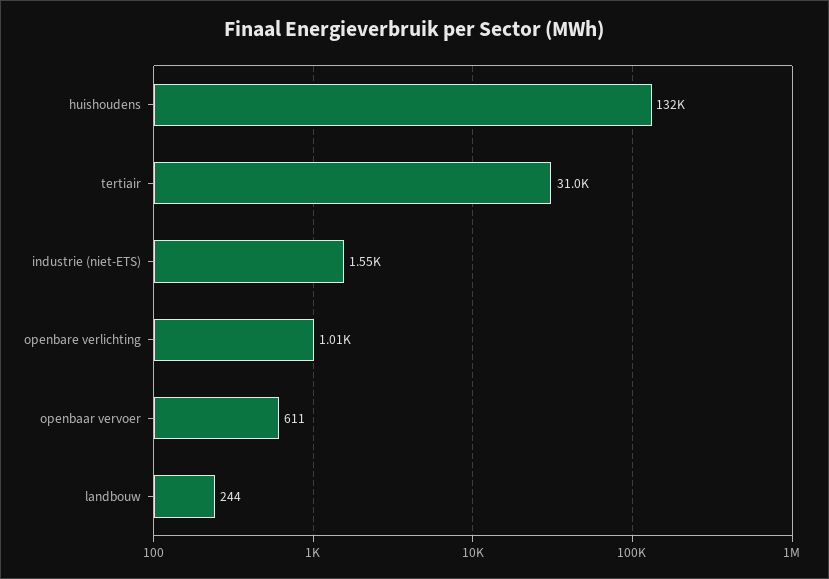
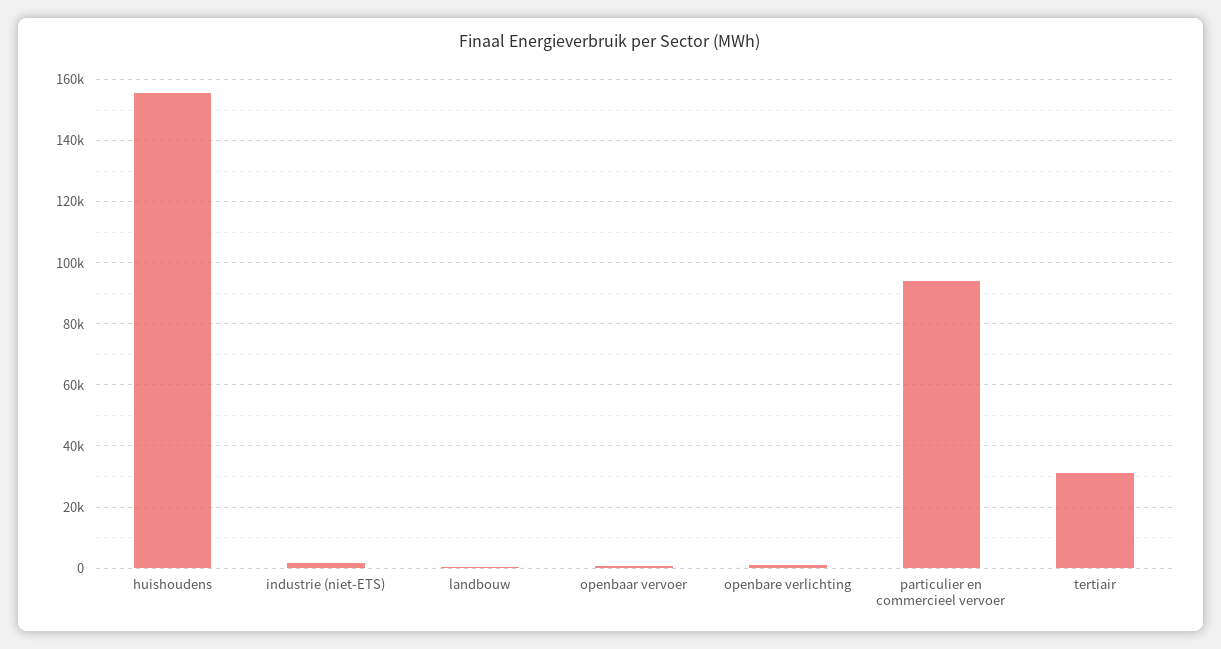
  {
-   "huishoudens": 132000,
+   "huishoudens": 156000,
    "tertiair": 31000,
    "industrie (niet-ETS)": 1550,
    "openbare verlichting": 1010,
    "openbaar vervoer": 611,
-   "landbouw": 244
+   "landbouw": 244,
+   "particulier en commercieel vervoer": 94000
  }

